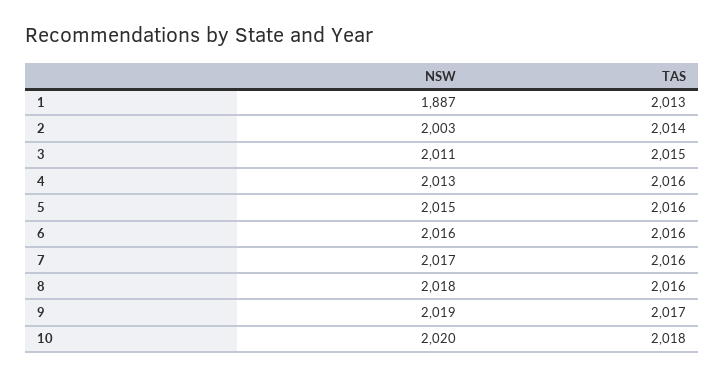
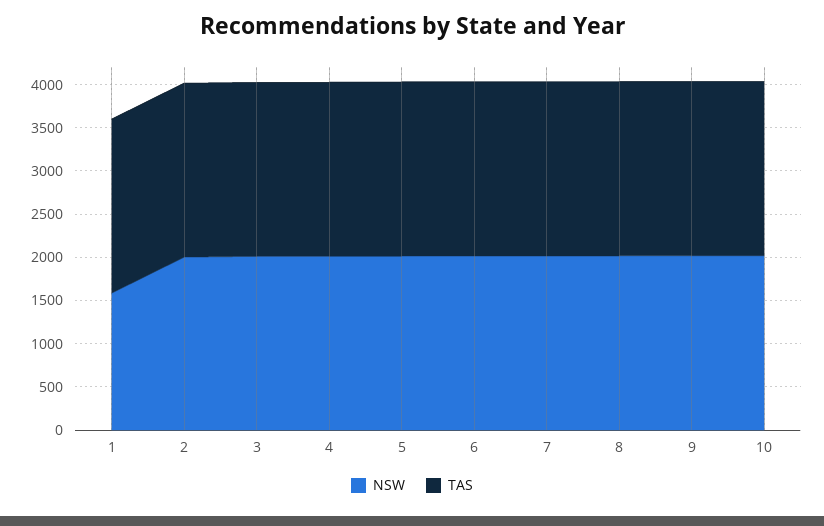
  {
    "NSW": {
-     "1": 1887,
+     "1": 1600,
      "2": 2003,
      "3": 2011,
      "4": 2013,
      "5": 2015,
      "6": 2016,
      "7": 2017,
      "8": 2018,
      "9": 2019,
      "10": 2020
    },
    "TAS": {
      "1": 2013,
      "2": 2014,
      "3": 2015,
      "4": 2016,
      "5": 2016,
      "6": 2016,
      "7": 2016,
      "8": 2016,
      "9": 2017,
      "10": 2018
    }
  }

